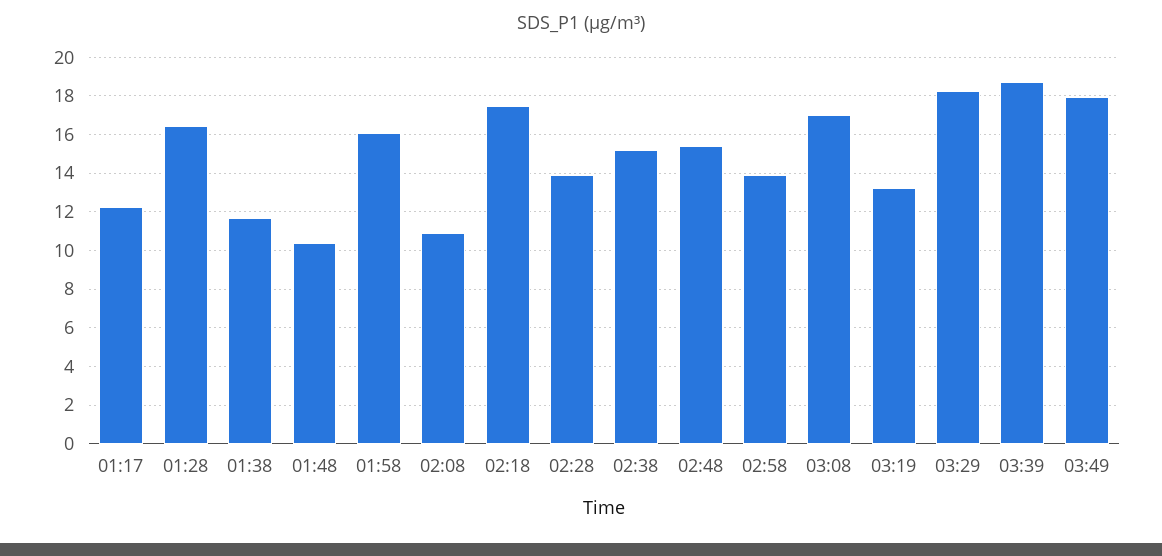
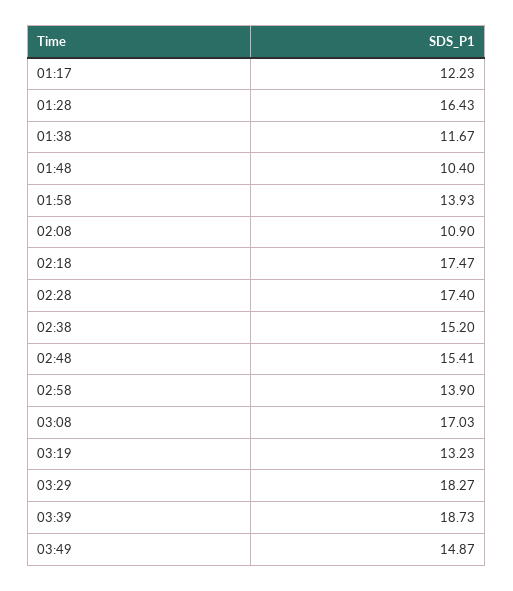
  {
    "01:17": 12.23,
    "01:28": 16.43,
    "01:38": 11.67,
    "01:48": 10.4,
-   "01:58": 16,
+   "01:58": 13.93,
    "02:08": 10.9,
    "02:18": 17.47,
-   "02:28": 14,
+   "02:28": 17.4,
    "02:38": 15.2,
    "02:48": 15.41,
    "02:58": 13.9,
    "03:08": 17.03,
    "03:19": 13.23,
    "03:29": 18.27,
    "03:39": 18.73,
-   "03:49": 18
+   "03:49": 14.87
  }

